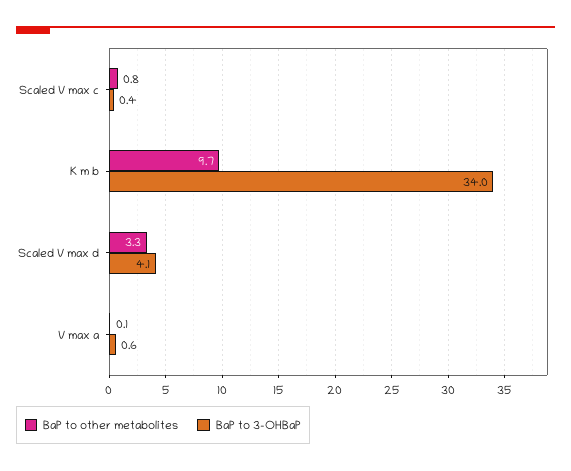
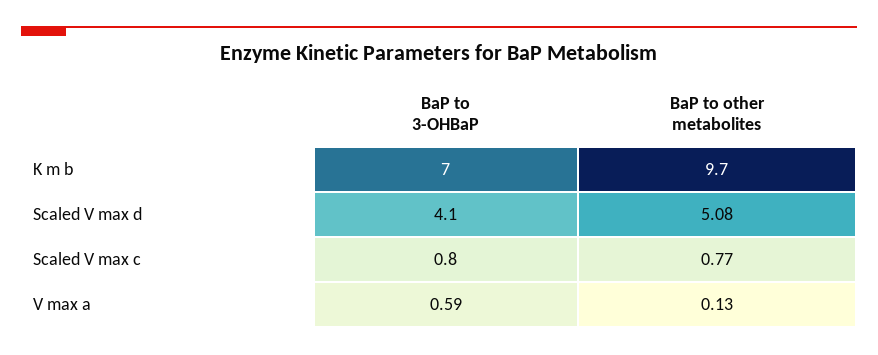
  {
    "BaP to other metabolites": {
      "Scaled V max c": 0.77,
      "K m b": 9.7,
-     "Scaled V max d": 3.3,
+     "Scaled V max d": 5.08,
      "V max a": 0.13
    },
    "BaP to 3-OHBaP": {
-     "Scaled V max c": 0.4,
+     "Scaled V max c": 0.8,
-     "K m b": 34,
+     "K m b": 7,
      "Scaled V max d": 4.1,
      "V max a": 0.59
    }
  }

